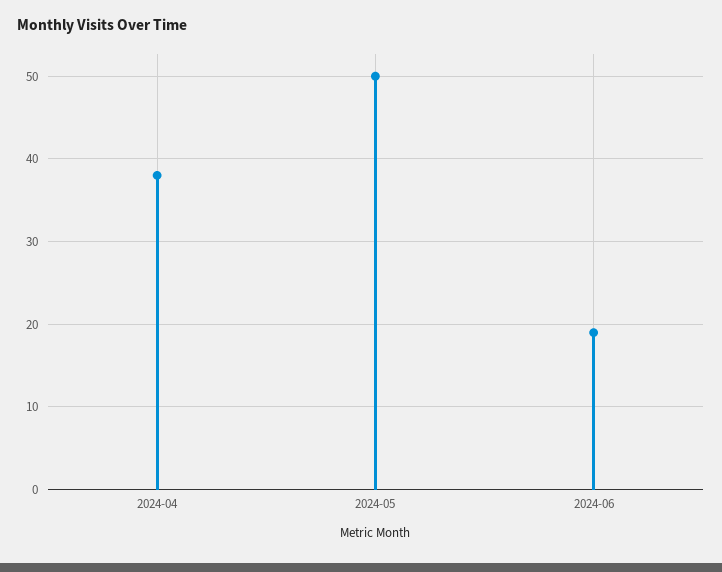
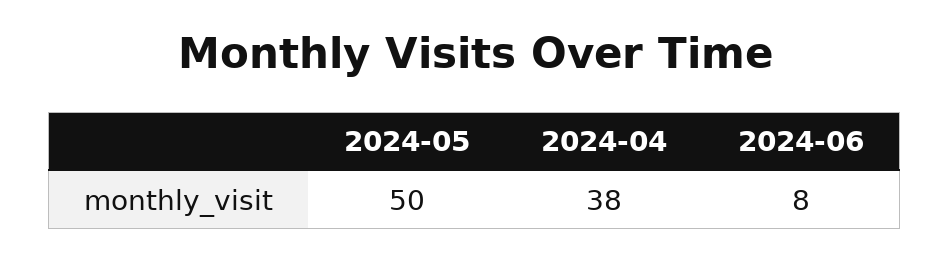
  {
    "2024-04": 38,
    "2024-05": 50,
-   "2024-06": 19
+   "2024-06": 8
  }

